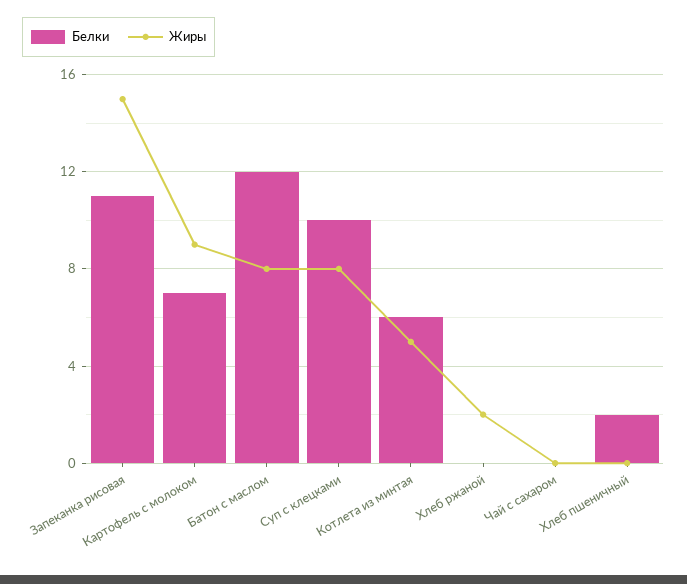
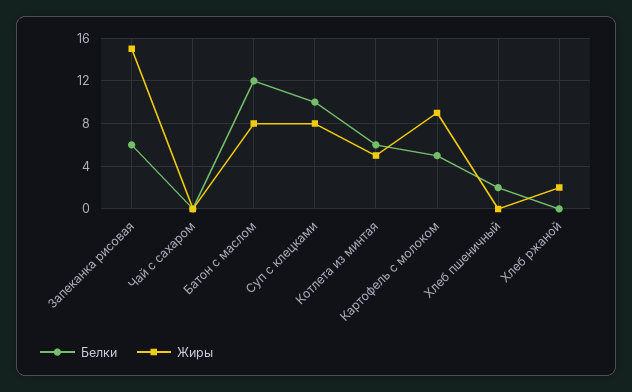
  {
    "Белки": {
-     "Запеканка рисовая": 11,
+     "Запеканка рисовая": 6,
-     "Картофель с молоком": 7,
+     "Картофель с молоком": 5,
      "Батон с маслом": 12,
      "Суп с клецками": 10,
      "Котлета из минтая": 6,
      "Хлеб ржаной": 0,
      "Чай с сахаром": 0,
      "Хлеб пшеничный": 2
    },
    "Жиры": {
      "Запеканка рисовая": 15,
      "Картофель с молоком": 9,
      "Батон с маслом": 8,
      "Суп с клецками": 8,
      "Котлета из минтая": 5,
      "Хлеб ржаной": 2,
      "Чай с сахаром": 0,
      "Хлеб пшеничный": 0
    }
  }

